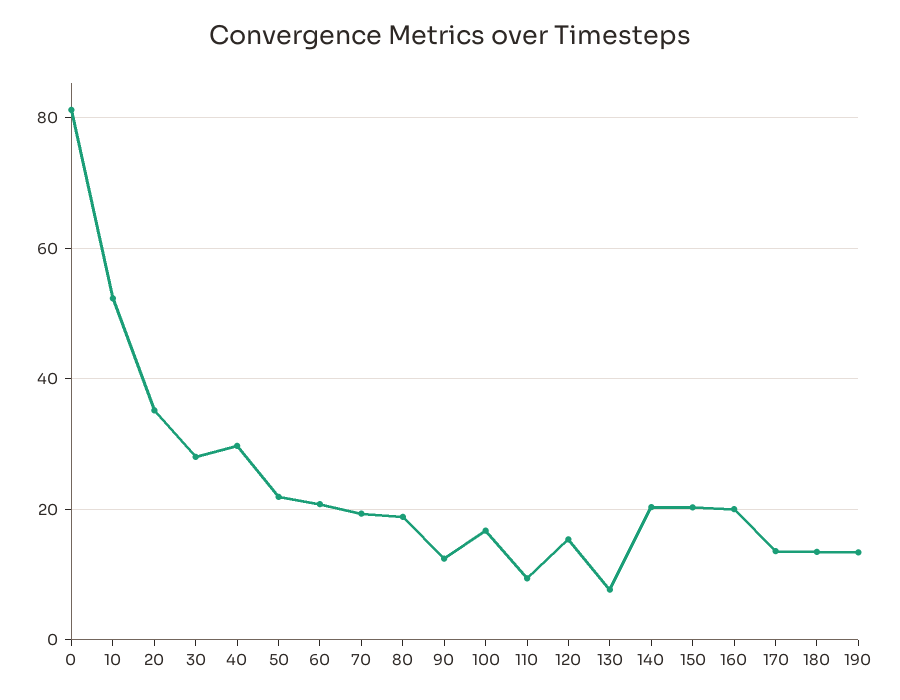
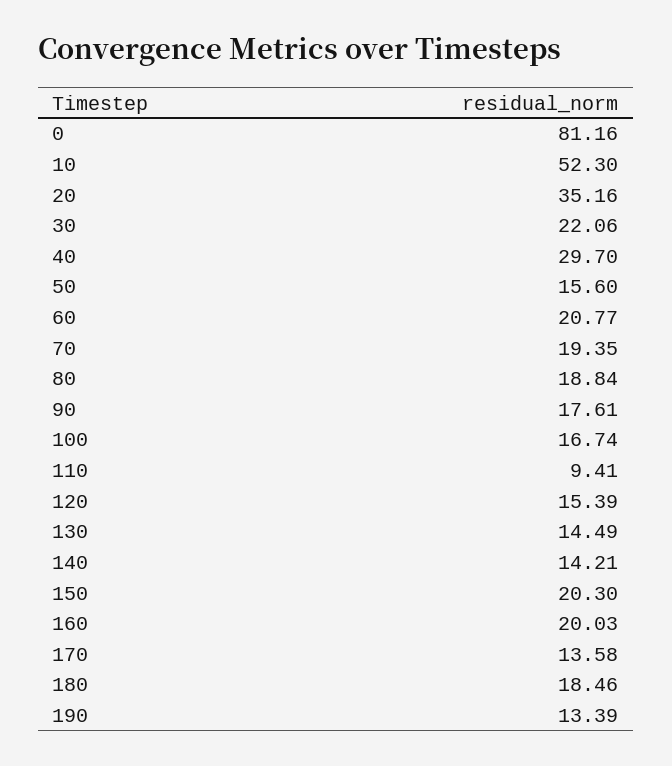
  {
    "0": 81.16,
    "10": 52.3,
    "20": 35.16,
-   "30": 28,
+   "30": 22.06,
    "40": 29.7,
-   "50": 22,
+   "50": 15.6,
    "60": 20.77,
    "70": 19.35,
    "80": 18.84,
-   "90": 12,
+   "90": 17.61,
    "100": 16.74,
    "110": 9.41,
    "120": 15.39,
-   "130": 8,
+   "130": 14.49,
-   "140": 20,
+   "140": 14.21,
    "150": 20.3,
    "160": 20.03,
    "170": 13.58,
-   "180": 14,
+   "180": 18.46,
    "190": 13.39
  }

